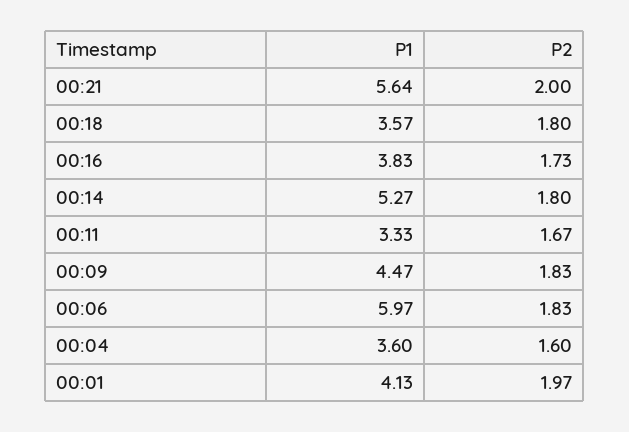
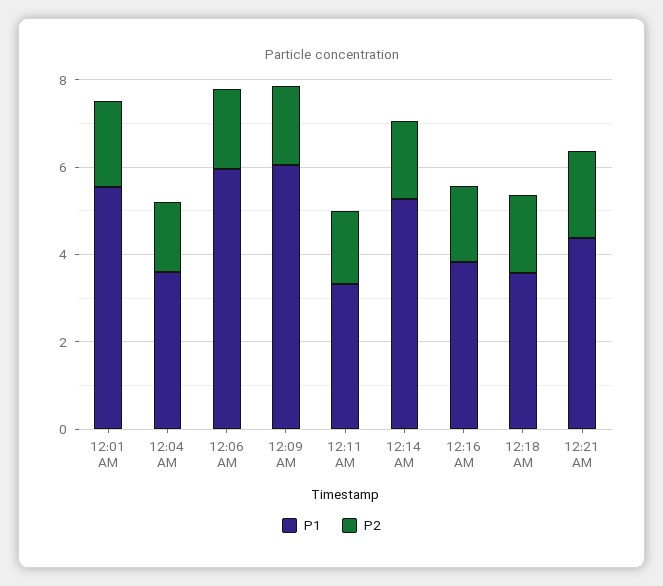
  {
    "P1": {
-     "00:21": 5.64,
+     "00:21": 4.5,
      "00:18": 3.57,
      "00:16": 3.83,
      "00:14": 5.27,
      "00:11": 3.33,
-     "00:09": 4.47,
+     "00:09": 6,
      "00:06": 5.97,
      "00:04": 3.6,
-     "00:01": 4.13
+     "00:01": 5.5
    },
    "P2": {
      "00:21": 2,
      "00:18": 1.8,
      "00:16": 1.73,
      "00:14": 1.8,
      "00:11": 1.67,
      "00:09": 1.83,
      "00:06": 1.83,
      "00:04": 1.6,
      "00:01": 1.97
    }
  }

